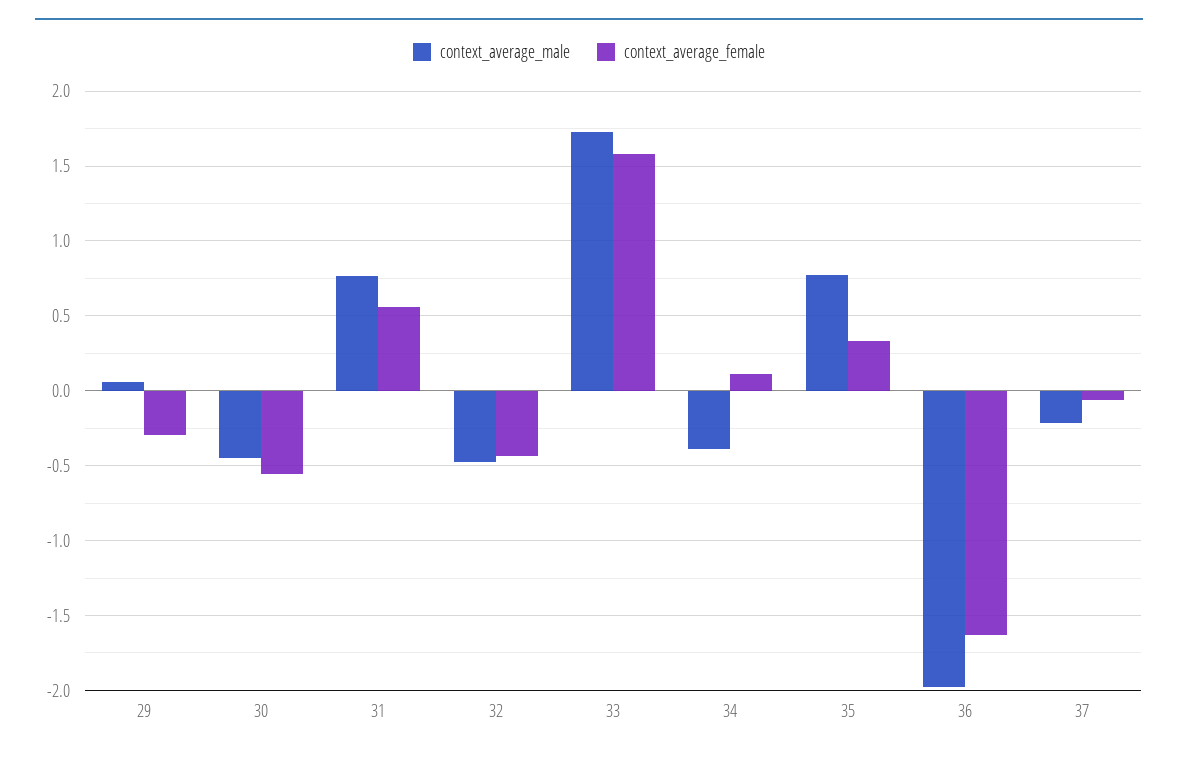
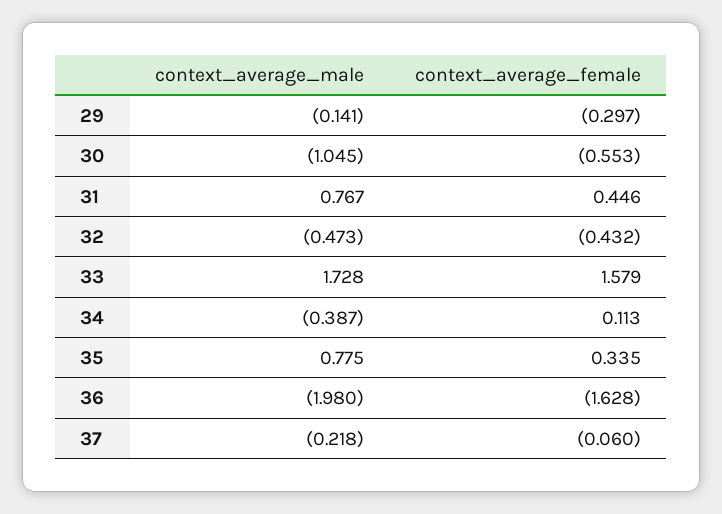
  {
    "context_average_male": {
-     "29": 0.05,
+     "29": -0.141,
-     "30": -0.45,
+     "30": -1.045,
      "31": 0.767,
      "32": -0.473,
      "33": 1.728,
      "34": -0.387,
      "35": 0.775,
      "36": -1.98,
      "37": -0.218
    },
    "context_average_female": {
      "29": -0.297,
      "30": -0.553,
-     "31": 0.55,
+     "31": 0.446,
      "32": -0.432,
      "33": 1.579,
      "34": 0.113,
      "35": 0.335,
      "36": -1.628,
      "37": -0.06
    }
  }

